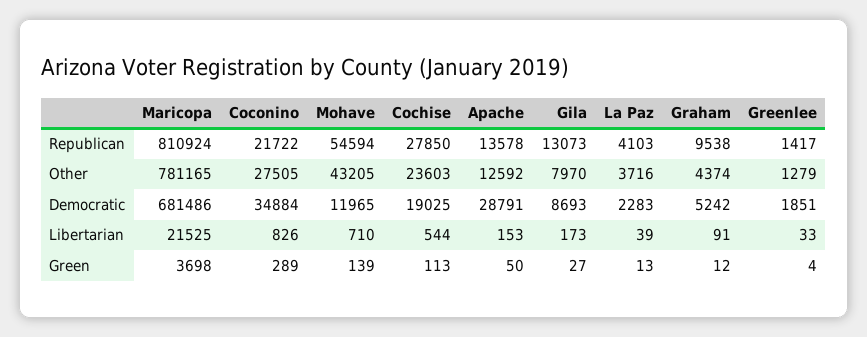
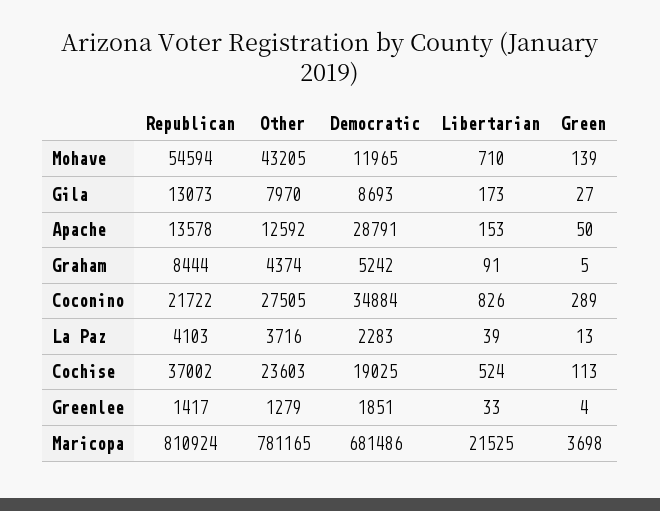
  {
    "Maricopa": {
      "Republican": 810924,
      "Other": 781165,
      "Democratic": 681486,
      "Libertarian": 21525,
      "Green": 3698
    },
    "Coconino": {
      "Republican": 21722,
      "Other": 27505,
      "Democratic": 34884,
      "Libertarian": 826,
      "Green": 289
    },
    "Mohave": {
      "Republican": 54594,
      "Other": 43205,
      "Democratic": 11965,
      "Libertarian": 710,
      "Green": 139
    },
    "Cochise": {
-     "Republican": 27850,
+     "Republican": 37002,
      "Other": 23603,
      "Democratic": 19025,
-     "Libertarian": 544,
+     "Libertarian": 524,
      "Green": 113
    },
    "Apache": {
      "Republican": 13578,
      "Other": 12592,
      "Democratic": 28791,
      "Libertarian": 153,
      "Green": 50
    },
    "Gila": {
      "Republican": 13073,
      "Other": 7970,
      "Democratic": 8693,
      "Libertarian": 173,
      "Green": 27
    },
    "La Paz": {
      "Republican": 4103,
      "Other": 3716,
      "Democratic": 2283,
      "Libertarian": 39,
      "Green": 13
    },
    "Graham": {
-     "Republican": 9538,
+     "Republican": 8444,
      "Other": 4374,
      "Democratic": 5242,
      "Libertarian": 91,
-     "Green": 12
+     "Green": 5
    },
    "Greenlee": {
      "Republican": 1417,
      "Other": 1279,
      "Democratic": 1851,
      "Libertarian": 33,
      "Green": 4
    }
  }

